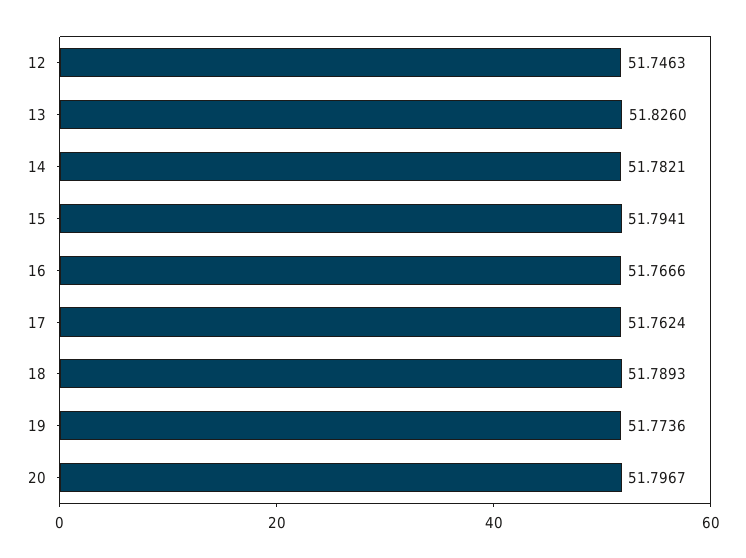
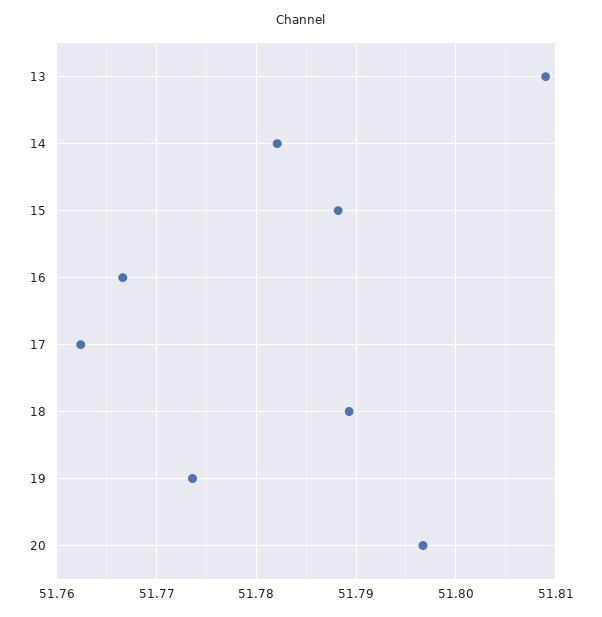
  {
-   "12": 51.7463,
-   "13": 51.826,
+   "13": 51.809,
    "14": 51.7821,
-   "15": 51.7941,
+   "15": 51.788,
    "16": 51.7666,
    "17": 51.7624,
    "18": 51.7893,
    "19": 51.7736,
    "20": 51.7967
  }

